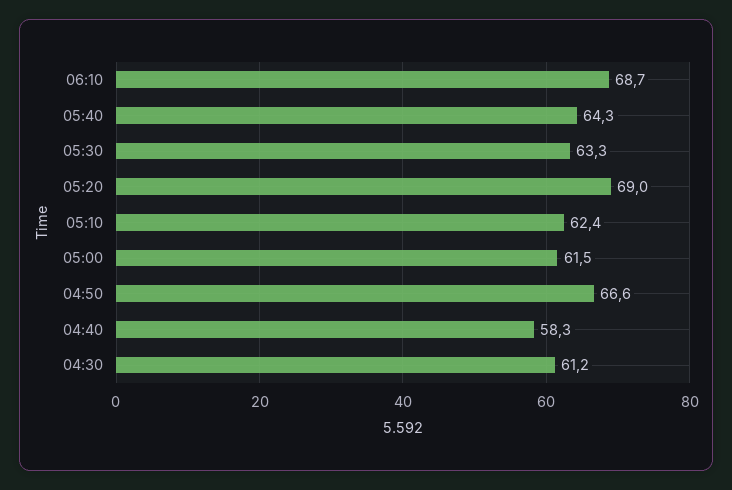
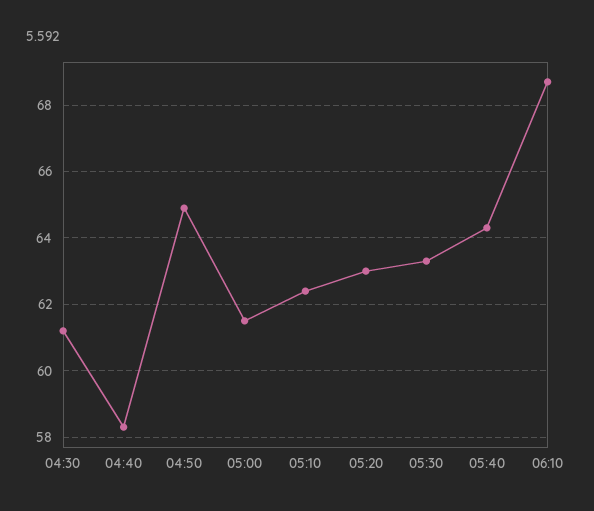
  {
    "06:10": 68.7,
    "05:40": 64.3,
    "05:30": 63.3,
-   "05:20": 69,
+   "05:20": 63,
    "05:10": 62.4,
    "05:00": 61.5,
-   "04:50": 66.6,
+   "04:50": 65,
    "04:40": 58.3,
    "04:30": 61.2
  }

